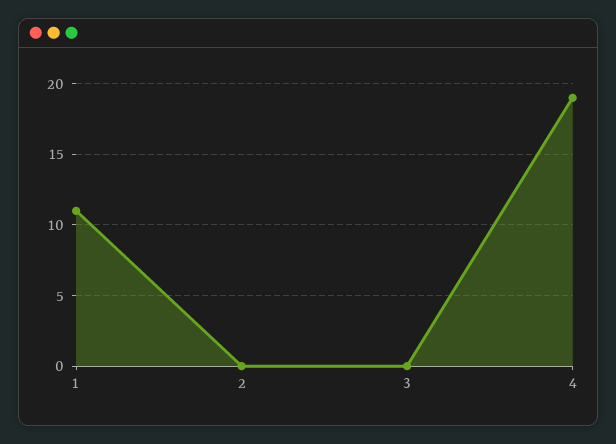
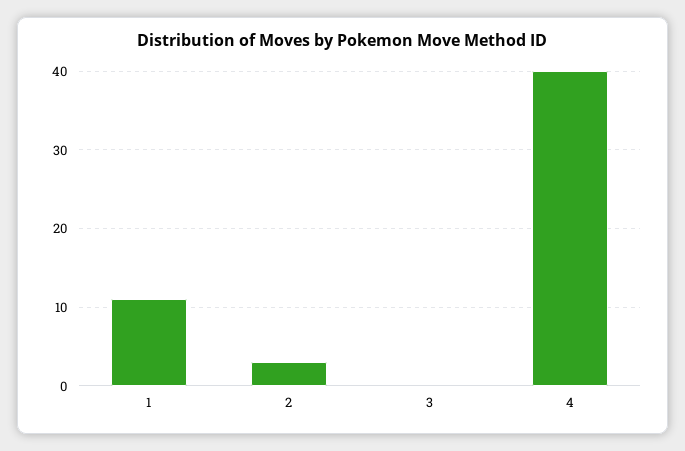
  {
    "1": 11,
-   "2": 0,
+   "2": 3,
    "3": 0,
-   "4": 19
+   "4": 40
  }

